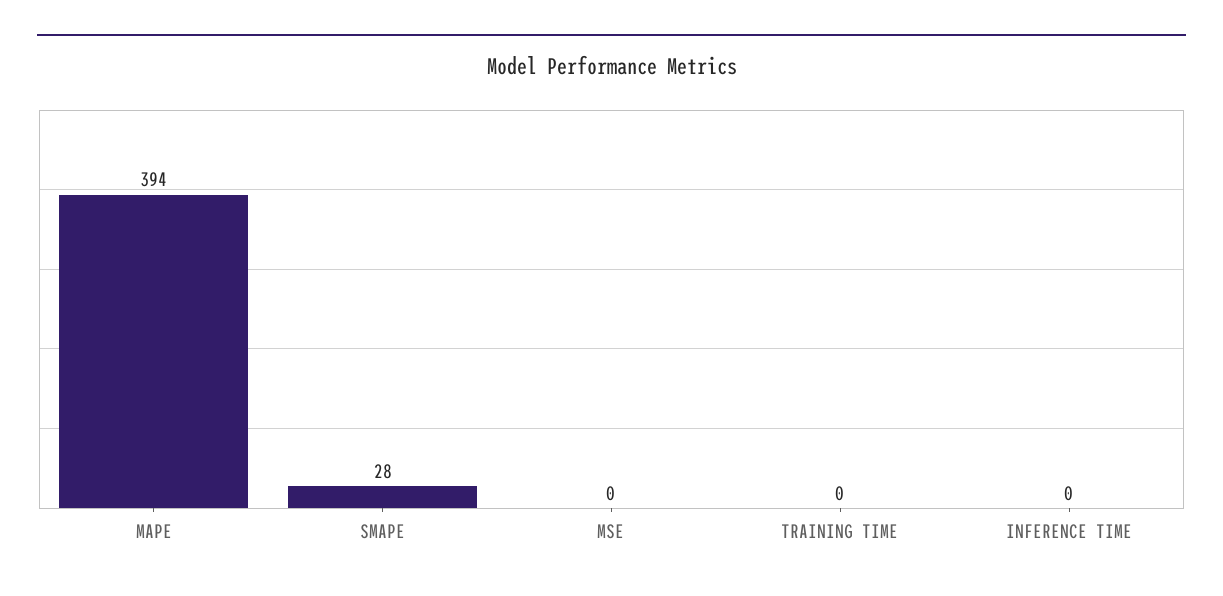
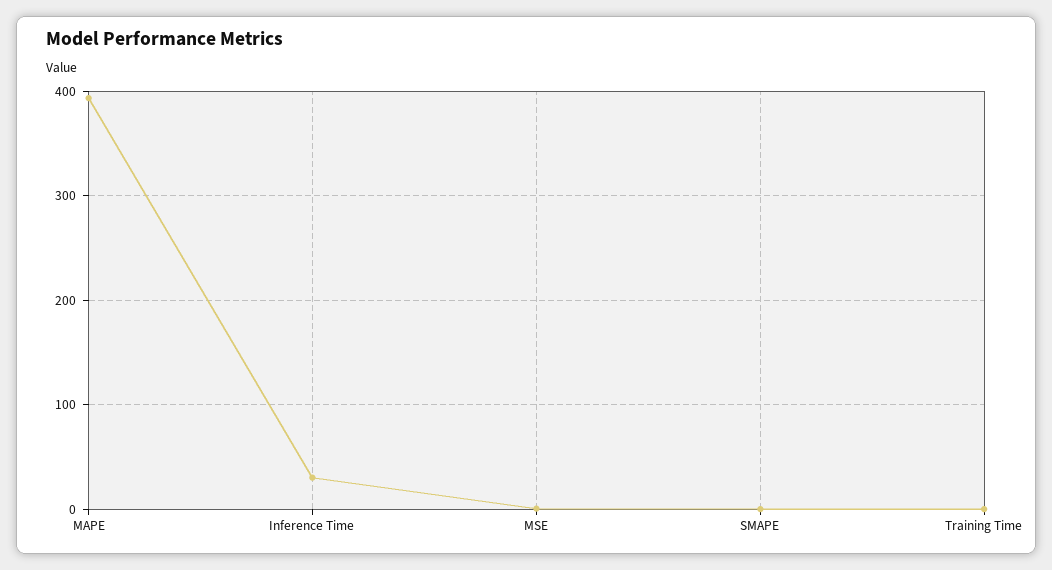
  {
    "MAPE": 394,
-   "SMAPE": 28,
+   "SMAPE": 0,
    "MSE": 0,
    "TRAINING TIME": 0,
-   "INFERENCE TIME": 0
+   "INFERENCE TIME": 30
  }

